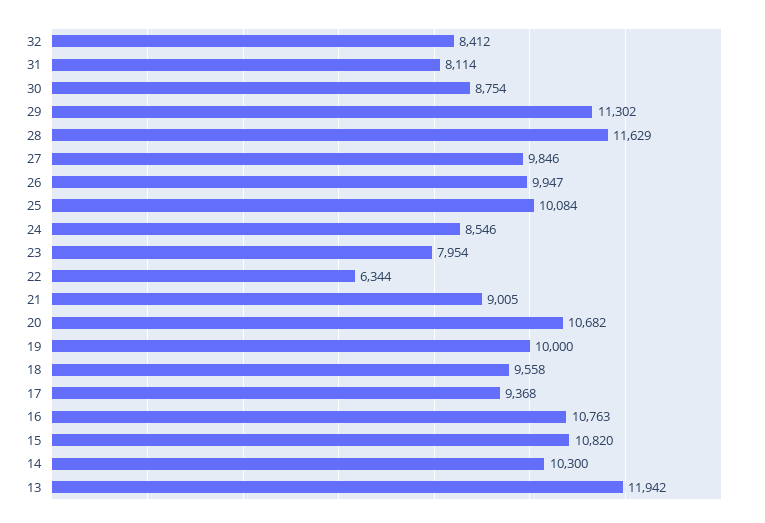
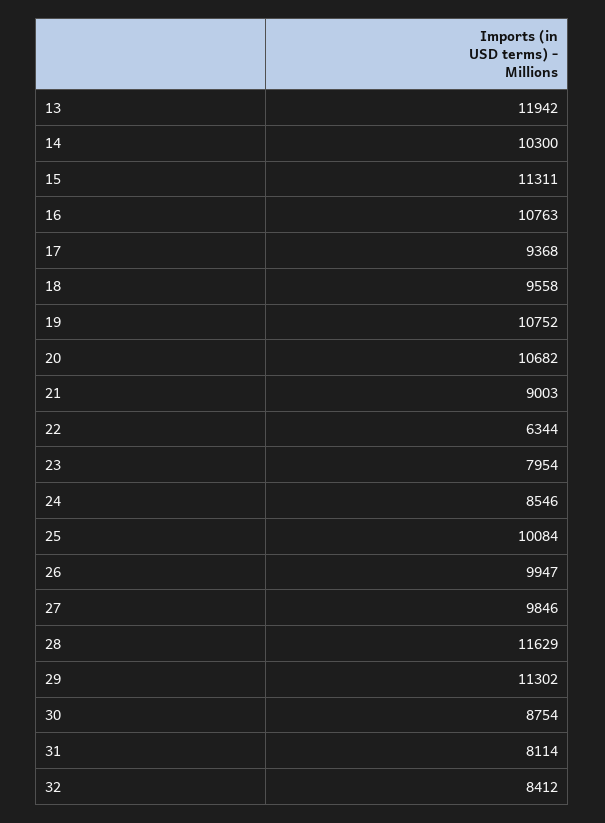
  {
    "32": 8412,
    "31": 8114,
    "30": 8754,
    "29": 11302,
    "28": 11629,
    "27": 9846,
    "26": 9947,
    "25": 10084,
    "24": 8546,
    "23": 7954,
    "22": 6344,
-   "21": 9005,
+   "21": 9003,
    "20": 10682,
-   "19": 10000,
+   "19": 10752,
    "18": 9558,
    "17": 9368,
    "16": 10763,
-   "15": 10820,
+   "15": 11311,
    "14": 10300,
    "13": 11942
  }

